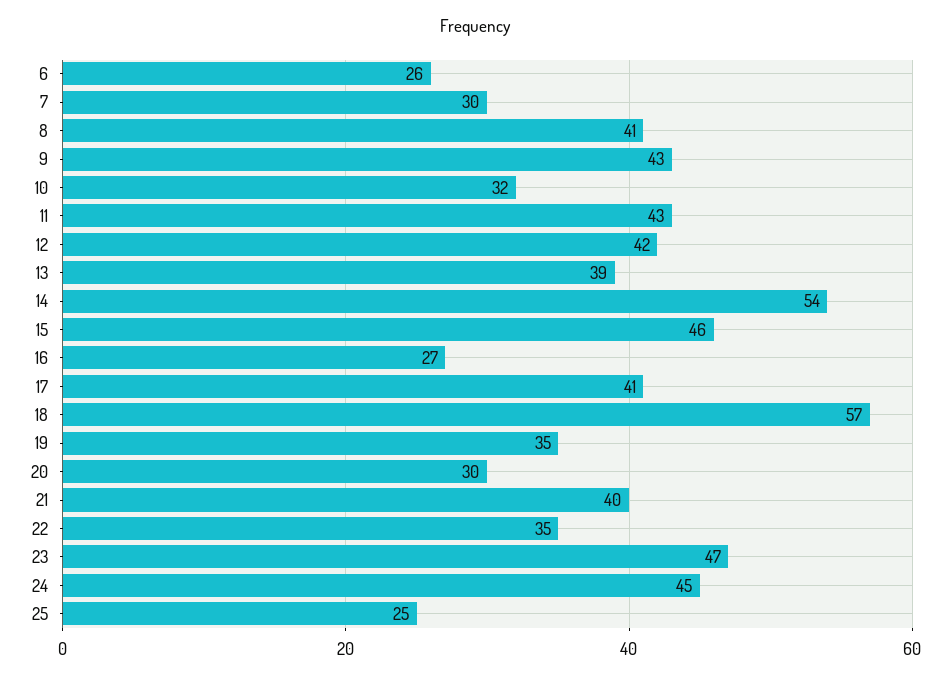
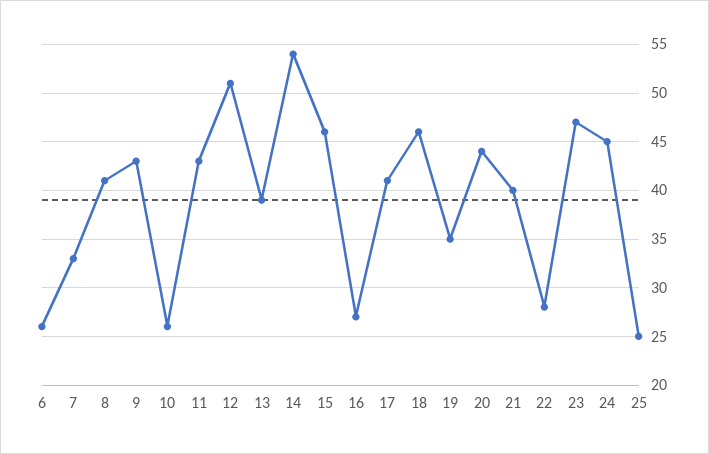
  {
    "6": 26,
-   "7": 30,
+   "7": 33,
    "8": 41,
    "9": 43,
-   "10": 32,
+   "10": 26,
    "11": 43,
-   "12": 42,
+   "12": 51,
    "13": 39,
    "14": 54,
    "15": 46,
    "16": 27,
    "17": 41,
-   "18": 57,
+   "18": 46,
    "19": 35,
-   "20": 30,
+   "20": 44,
    "21": 40,
-   "22": 35,
+   "22": 28,
    "23": 47,
    "24": 45,
    "25": 25
  }

